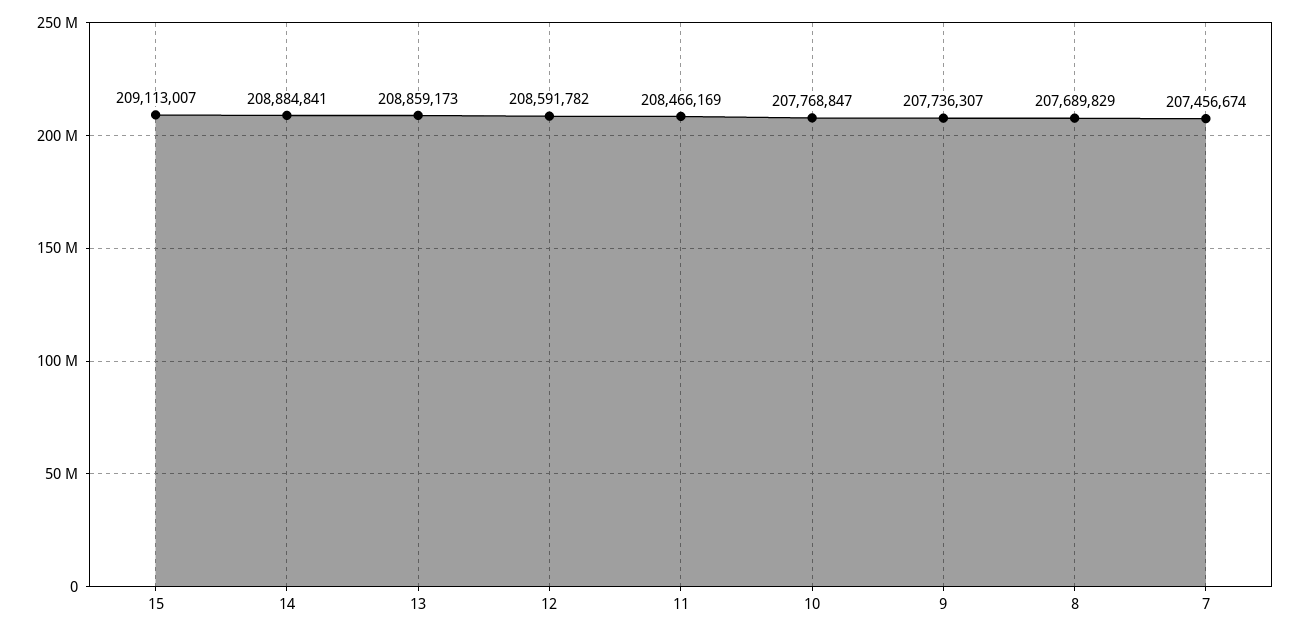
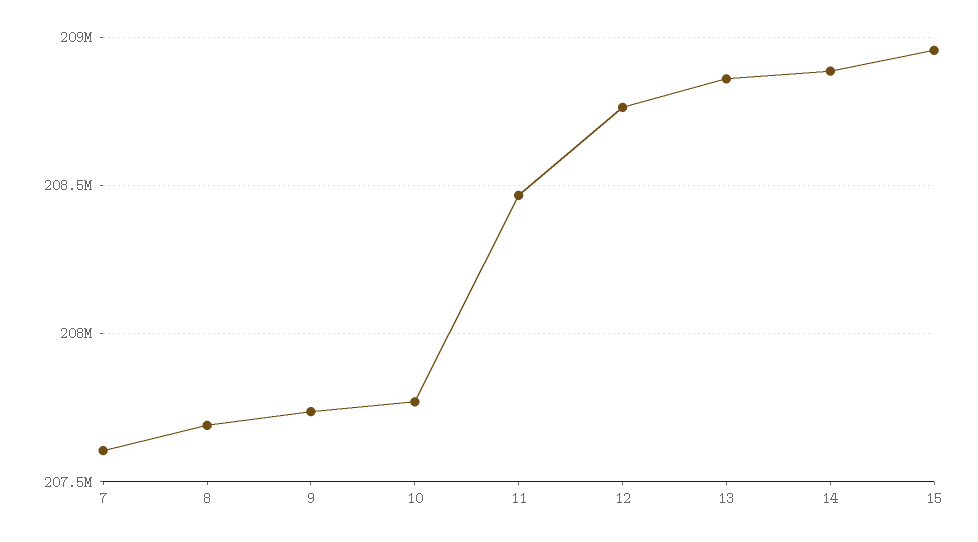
  {
-   "15": 209113007,
+   "15": 208950000,
    "14": 208884841,
    "13": 208859173,
-   "12": 208591782,
+   "12": 208750000,
    "11": 208466169,
    "10": 207768847,
    "9": 207736307,
    "8": 207689829,
-   "7": 207456674
+   "7": 207600000
  }

